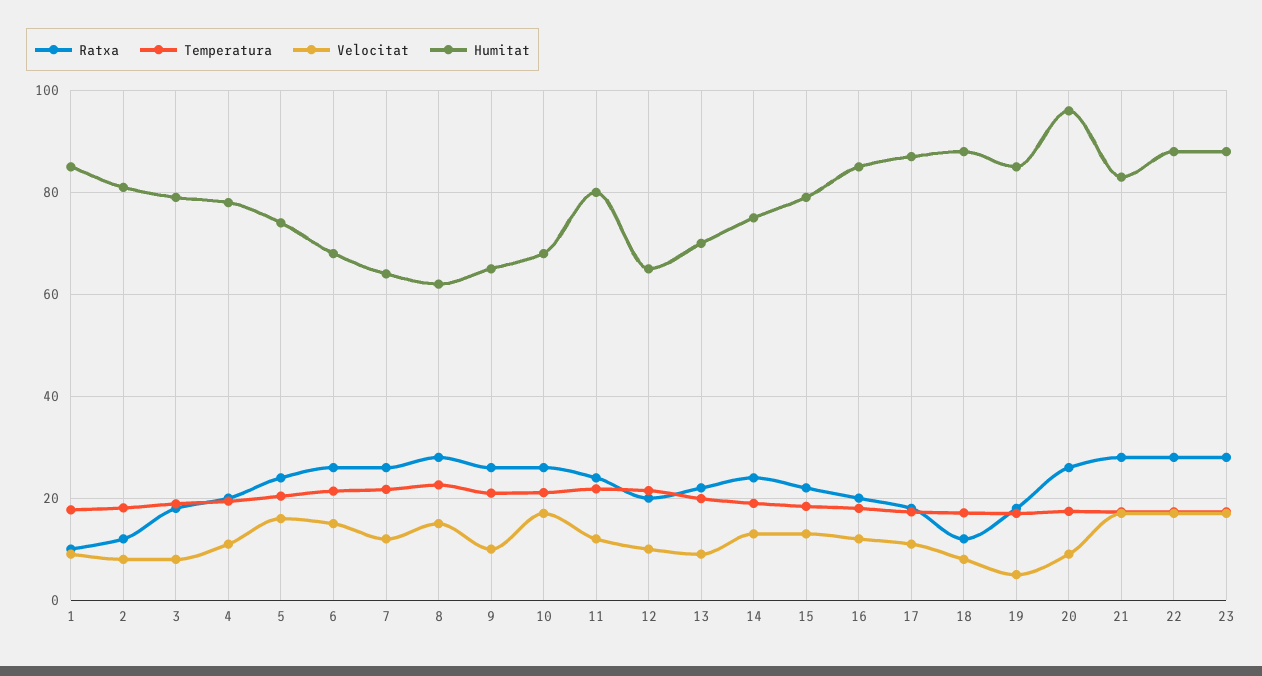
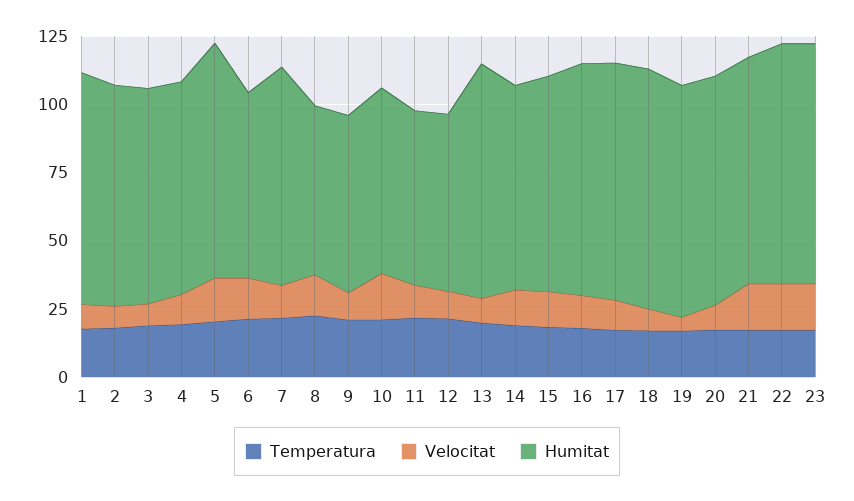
  {
-   "Ratxa": {
-     "1": 10,
-     "2": 12,
-     "3": 18,
-     "4": 20,
-     "5": 24,
-     "6": 26,
-     "7": 26,
-     "8": 28,
-     "9": 26,
-     "10": 26,
-     "11": 24,
-     "12": 20,
-     "13": 22,
-     "14": 24,
-     "15": 22,
-     "16": 20,
-     "17": 18,
-     "18": 12,
-     "19": 18,
-     "20": 26,
-     "21": 28,
-     "22": 28,
-     "23": 28
-   },
    "Temperatura": {
      "1": 18,
      "2": 18,
      "3": 18,
      "4": 20,
      "5": 20,
      "6": 22,
      "7": 22,
      "8": 22,
      "9": 22,
      "10": 22,
      "11": 22,
      "12": 22,
      "13": 20,
      "14": 20,
      "15": 18,
      "16": 18,
      "17": 18,
      "18": 18,
      "19": 18,
      "20": 18,
      "21": 18,
      "22": 18,
      "23": 18
    },
    "Velocitat": {
      "1": 10,
      "2": 8,
      "3": 8,
      "4": 12,
      "5": 16,
      "6": 16,
      "7": 12,
      "8": 16,
      "9": 10,
      "10": 18,
      "11": 12,
      "12": 10,
      "13": 10,
      "14": 14,
      "15": 14,
      "16": 12,
      "17": 12,
      "18": 8,
      "19": 6,
      "20": 10,
      "21": 18,
      "22": 18,
      "23": 18
    },
    "Humitat": {
      "1": 86,
      "2": 82,
      "3": 80,
      "4": 78,
-     "5": 74,
+     "5": 85,
      "6": 68,
-     "7": 64,
+     "7": 80,
      "8": 62,
      "9": 66,
      "10": 68,
-     "11": 80,
+     "11": 65,
      "12": 66,
-     "13": 70,
+     "13": 85,
      "14": 76,
      "15": 80,
      "16": 86,
      "17": 88,
      "18": 88,
      "19": 86,
-     "20": 96,
+     "20": 85,
      "21": 84,
      "22": 88,
      "23": 88
    }
  }

